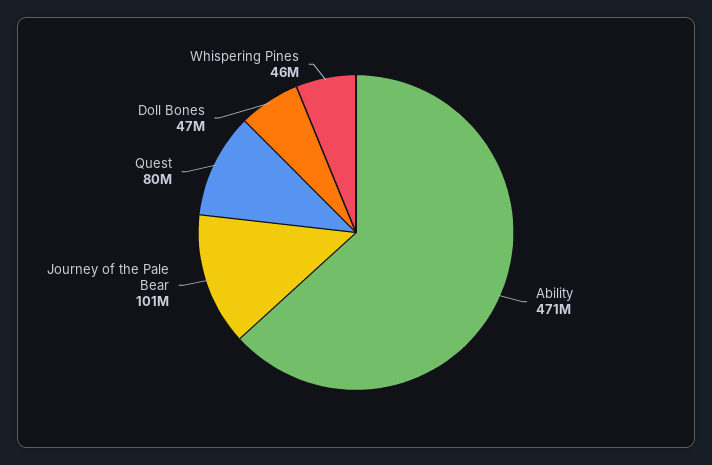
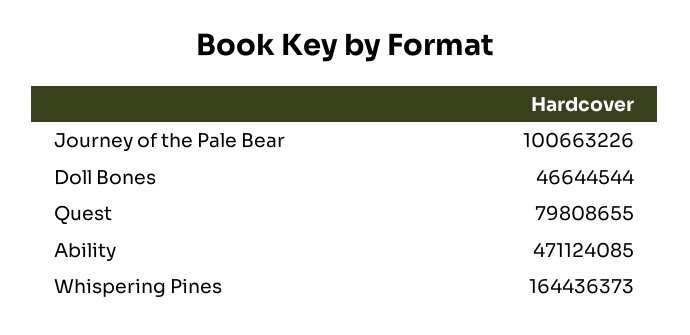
  {
    "Ability": 471124085,
    "Journey of the Pale Bear": 100663226,
    "Quest": 79808655,
    "Doll Bones": 46644544,
-   "Whispering Pines": 46000000
+   "Whispering Pines": 164436373
  }

